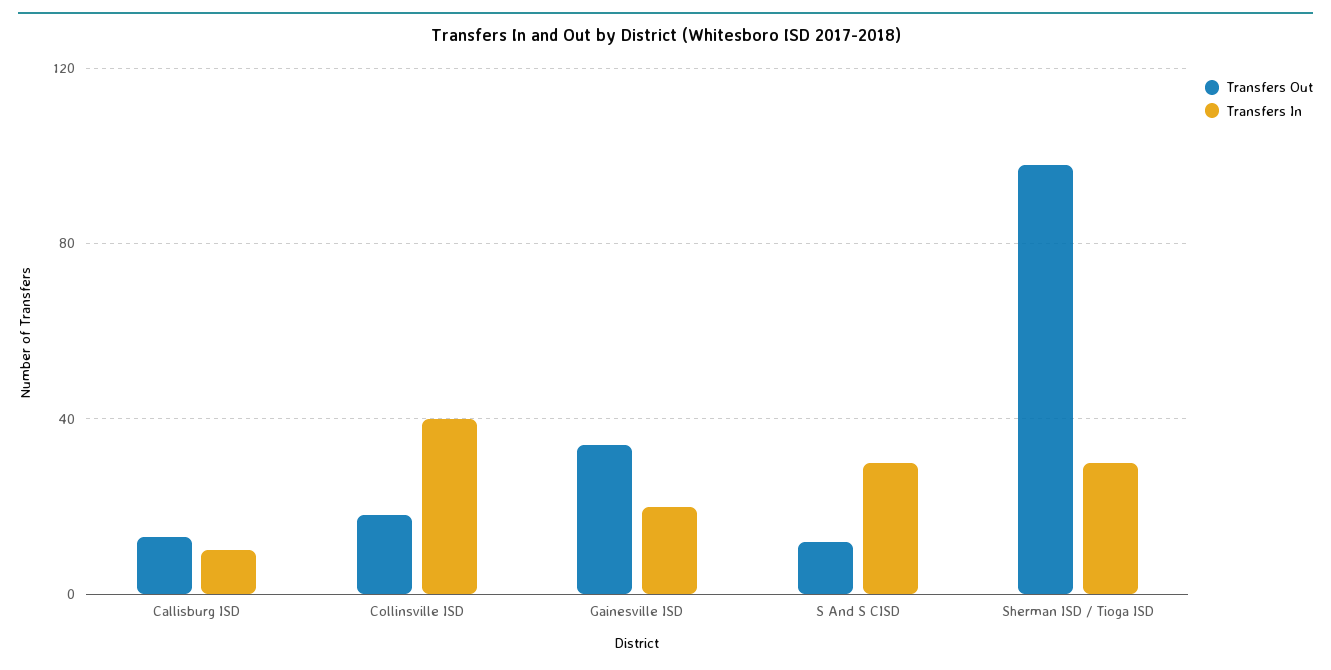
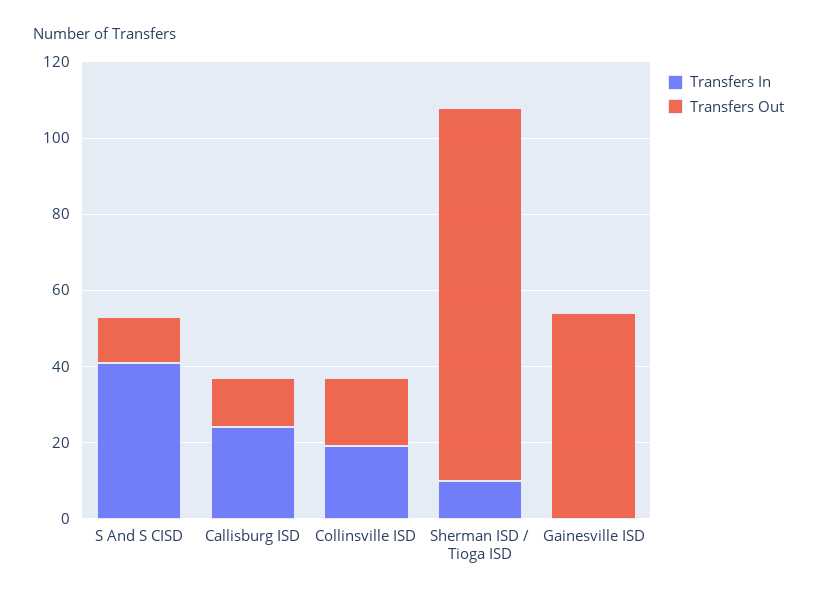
  {
    "Transfers Out": {
      "Callisburg ISD": 15,
      "Collinsville ISD": 20,
-     "Gainesville ISD": 35,
+     "Gainesville ISD": 55,
      "S And S CISD": 10,
      "Sherman ISD / Tioga ISD": 100
    },
    "Transfers In": {
-     "Callisburg ISD": 10,
+     "Callisburg ISD": 25,
-     "Collinsville ISD": 40,
+     "Collinsville ISD": 20,
-     "Gainesville ISD": 20,
+     "Gainesville ISD": 0,
-     "S And S CISD": 30,
+     "S And S CISD": 40,
-     "Sherman ISD / Tioga ISD": 30
+     "Sherman ISD / Tioga ISD": 10
    }
  }

